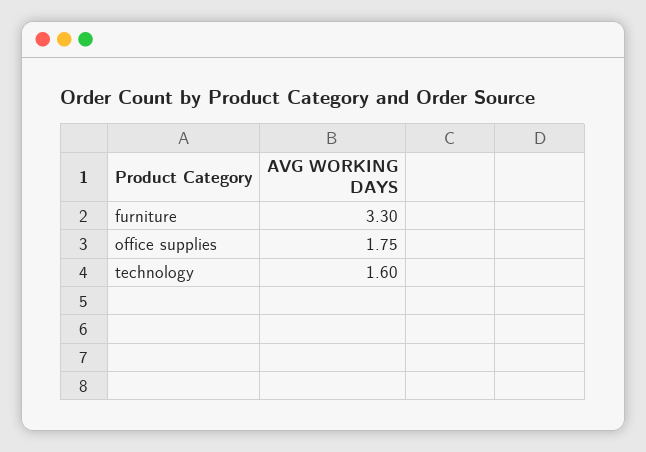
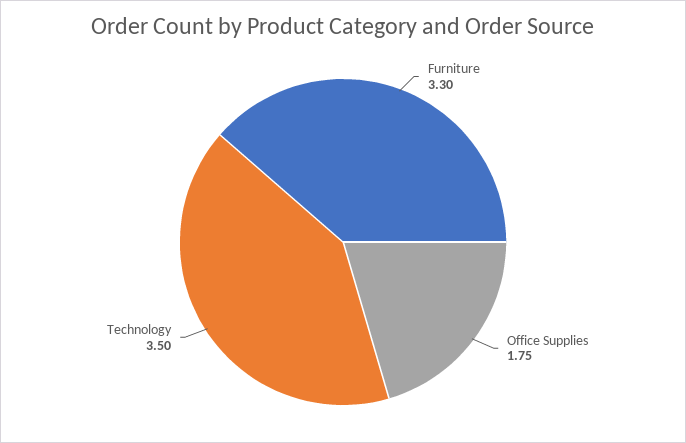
  {
    "furniture": 3.3,
    "office supplies": 1.75,
-   "technology": 1.6
+   "technology": 3.5
  }

